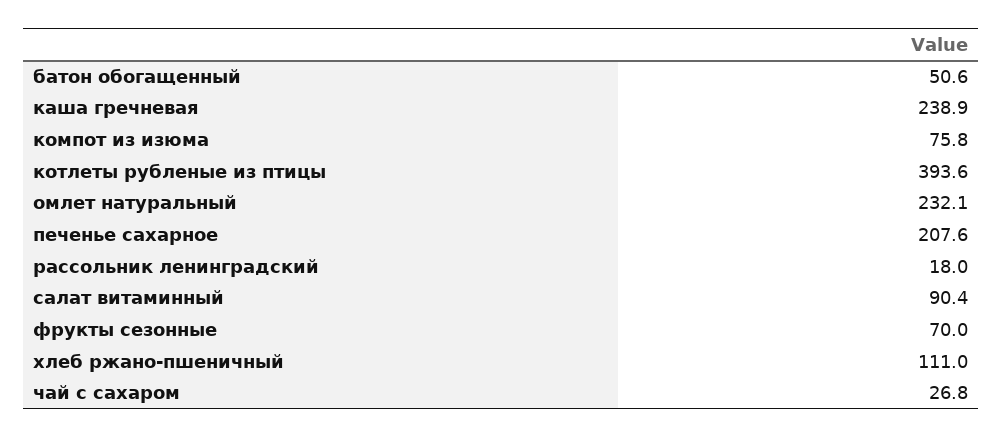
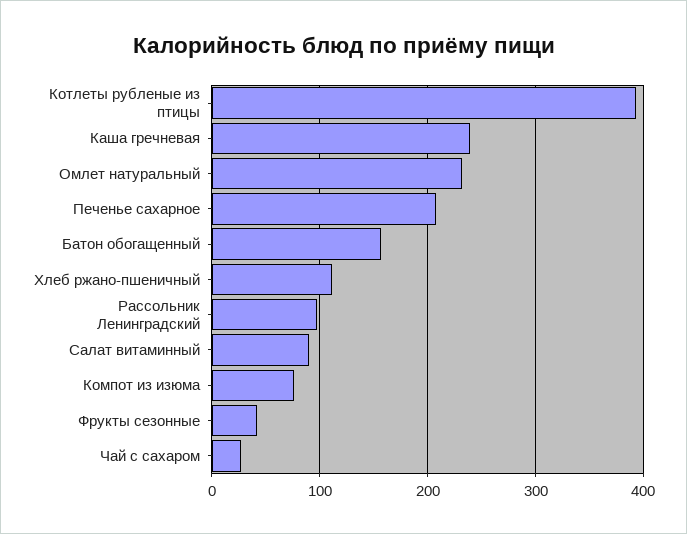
  {
-   "батон обогащенный": 50.6,
+   "батон обогащенный": 160,
    "каша гречневая": 238.9,
    "компот из изюма": 75.8,
    "котлеты рубленые из птицы": 393.6,
    "омлет натуральный": 232.1,
    "печенье сахарное": 207.6,
-   "рассольник ленинградский": 18,
+   "рассольник ленинградский": 100,
    "салат витаминный": 90.4,
-   "фрукты сезонные": 70,
+   "фрукты сезонные": 40,
    "хлеб ржано-пшеничный": 111,
    "чай с сахаром": 26.8
  }

